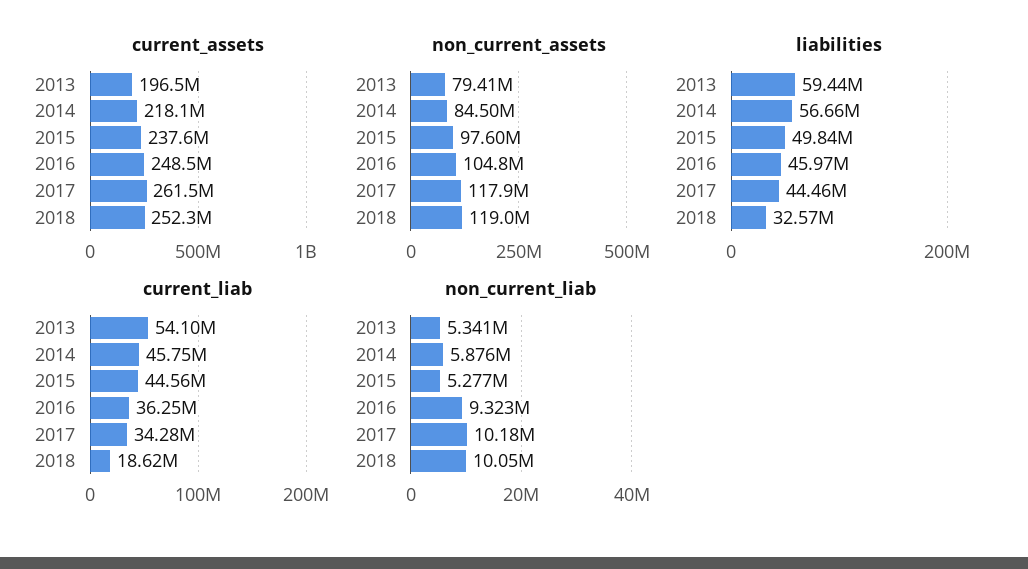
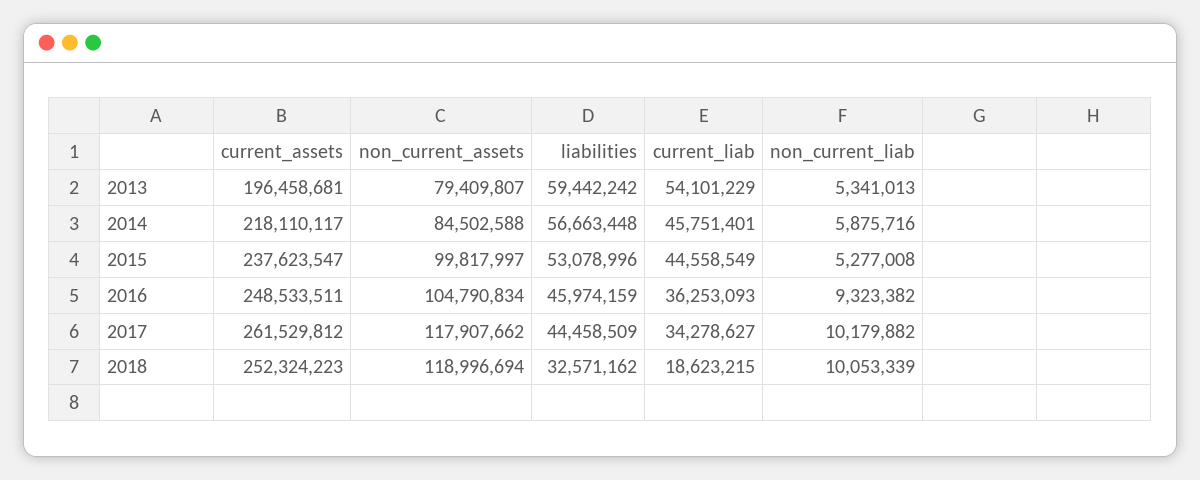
  {
    "current_assets": {
      "2013": 196458681,
      "2014": 218110117,
      "2015": 237623547,
      "2016": 248533511,
      "2017": 261529812,
      "2018": 252324223
    },
    "non_current_assets": {
      "2013": 79409807,
      "2014": 84502588,
-     "2015": 97600000,
+     "2015": 99817997,
      "2016": 104790834,
      "2017": 117907662,
      "2018": 118996694
    },
    "liabilities": {
      "2013": 59442242,
      "2014": 56663448,
-     "2015": 49840000,
+     "2015": 53078996,
      "2016": 45974159,
      "2017": 44458509,
      "2018": 32571162
    },
    "current_liab": {
      "2013": 54101229,
      "2014": 45751401,
      "2015": 44558549,
      "2016": 36253093,
      "2017": 34278627,
      "2018": 18623215
    },
    "non_current_liab": {
      "2013": 5341013,
      "2014": 5875716,
      "2015": 5277008,
      "2016": 9323382,
      "2017": 10179882,
      "2018": 10053339
    }
  }

